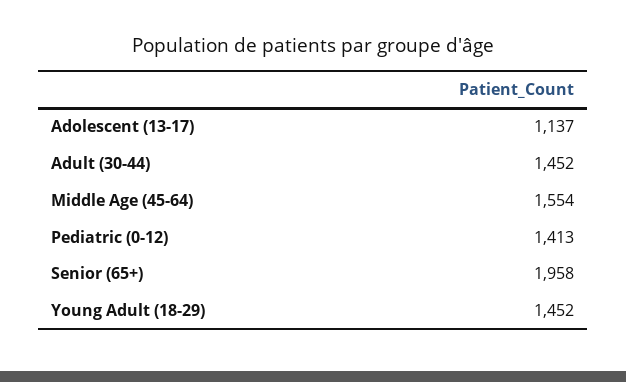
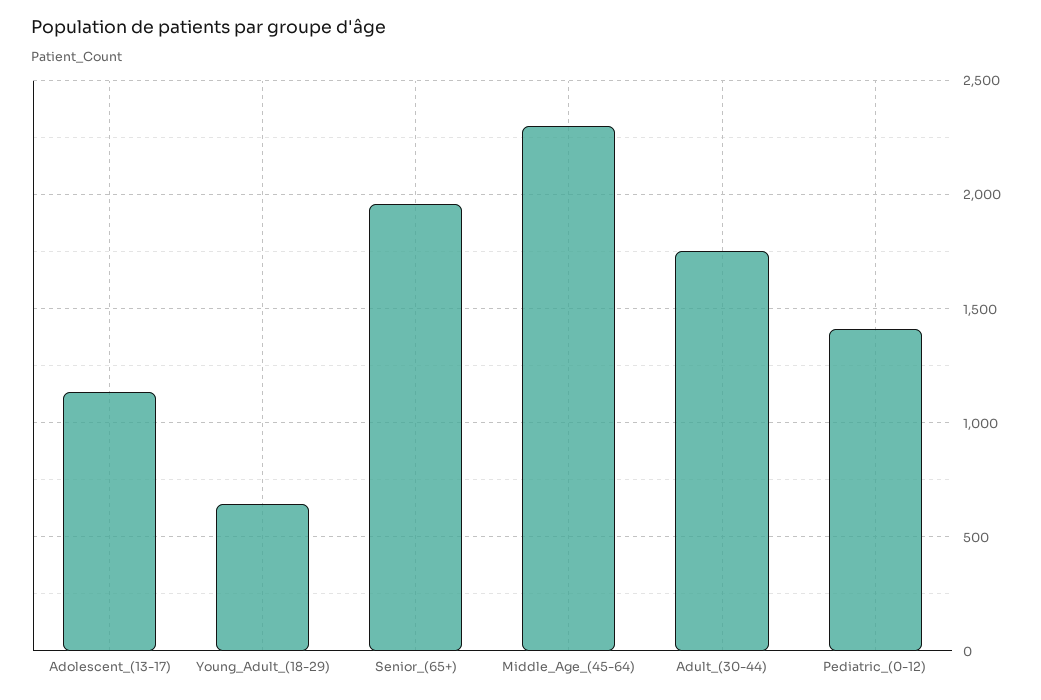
  {
    "Adolescent (13-17)": 1137,
-   "Adult (30-44)": 1452,
+   "Adult (30-44)": 1750,
-   "Middle Age (45-64)": 1554,
+   "Middle Age (45-64)": 2300,
    "Pediatric (0-12)": 1413,
    "Senior (65+)": 1958,
-   "Young Adult (18-29)": 1452
+   "Young Adult (18-29)": 650
  }

